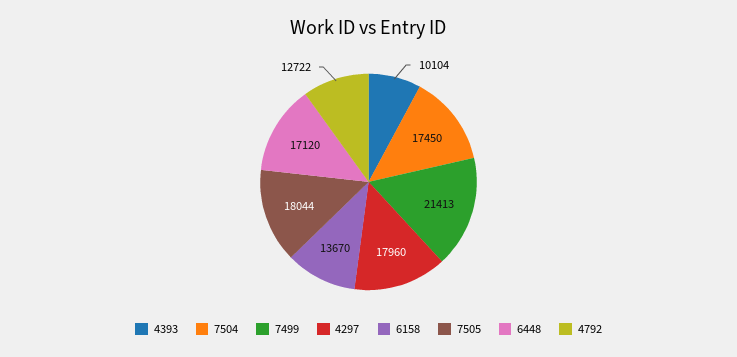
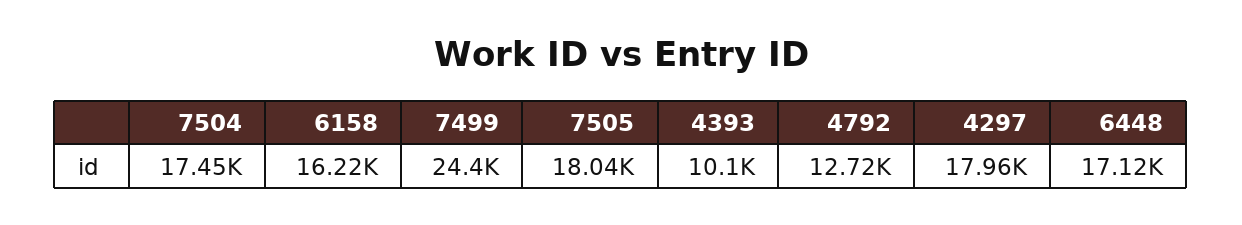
  {
    "4393": 10104,
    "7504": 17450,
-   "7499": 21413,
+   "7499": 24400,
    "4297": 17960,
-   "6158": 13670,
+   "6158": 16220,
    "7505": 18044,
    "6448": 17120,
    "4792": 12722
  }

